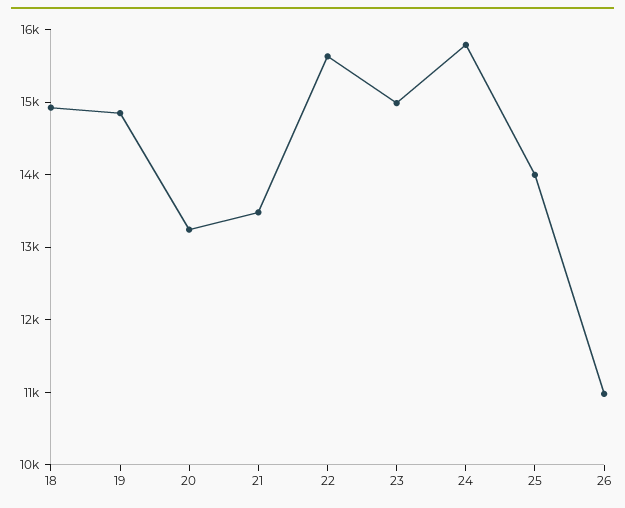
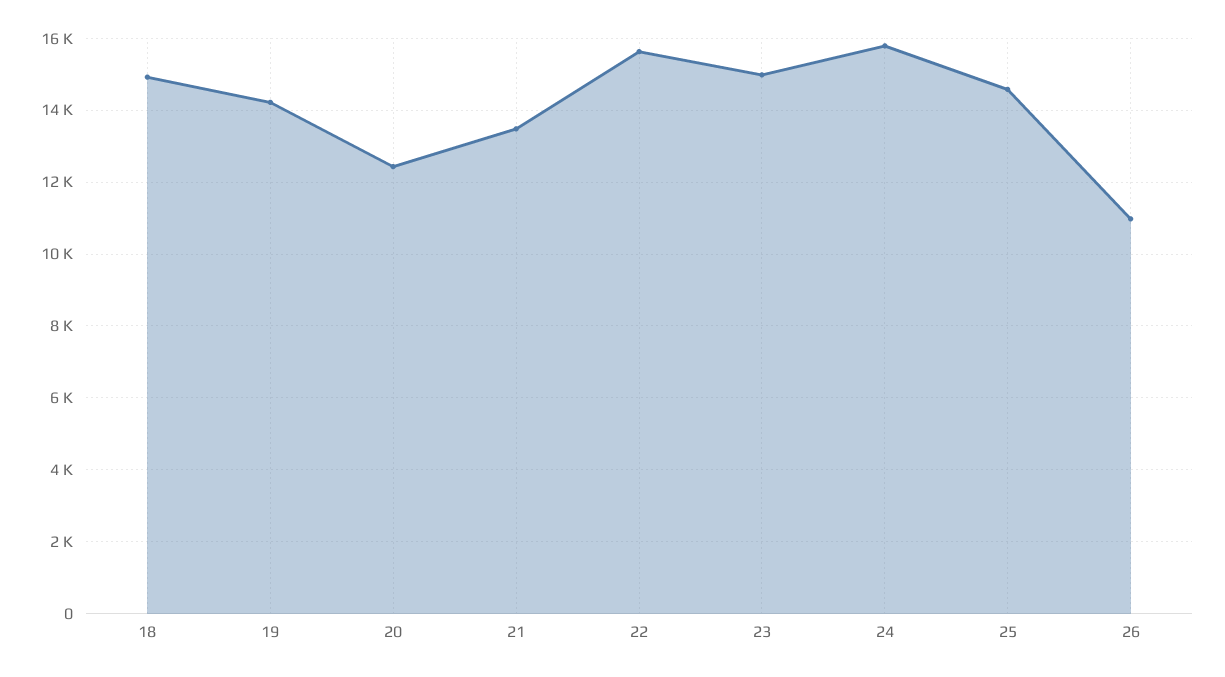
  {
    "18": 15000,
-   "19": 14800,
+   "19": 14200,
-   "20": 13200,
+   "20": 12400,
    "21": 13400,
    "22": 15600,
    "23": 15000,
    "24": 15800,
-   "25": 14000,
+   "25": 14600,
    "26": 11000
  }

